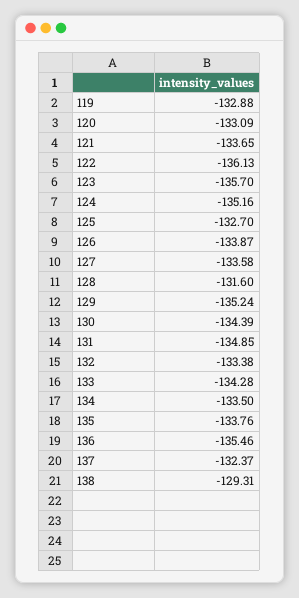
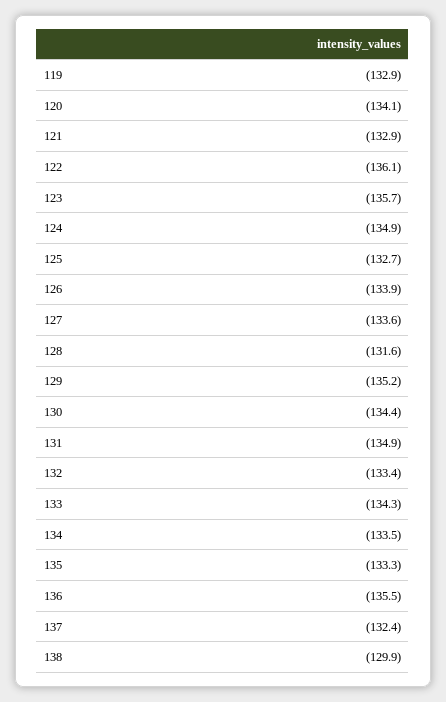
  {
    "119": -132.88,
-   "120": -133.09,
+   "120": -134.1,
-   "121": -133.65,
+   "121": -132.9,
    "122": -136.13,
    "123": -135.7,
-   "124": -135.16,
+   "124": -134.9,
    "125": -132.7,
    "126": -133.87,
    "127": -133.58,
    "128": -131.6,
    "129": -135.24,
    "130": -134.39,
    "131": -134.85,
    "132": -133.38,
    "133": -134.28,
    "134": -133.5,
-   "135": -133.76,
+   "135": -133.3,
    "136": -135.46,
    "137": -132.37,
-   "138": -129.31
+   "138": -129.9
  }

